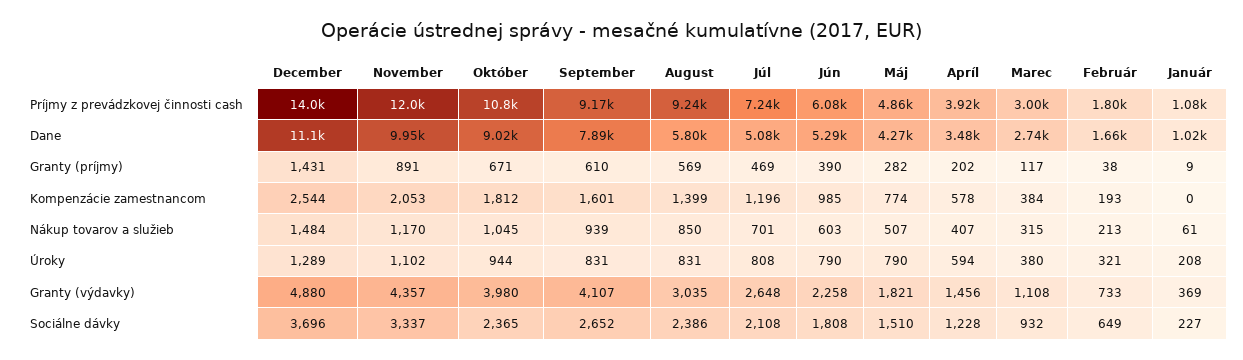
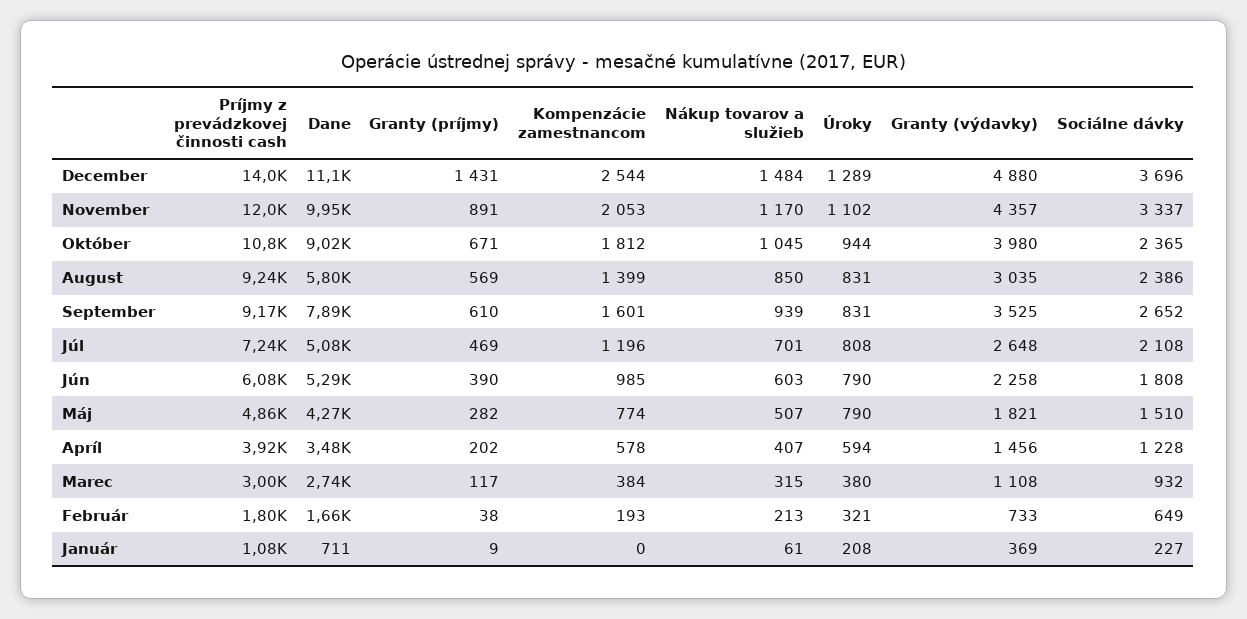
  {
    "December": {
      "Príjmy z prevádzkovej činnosti cash": 14000,
      "Dane": 11100,
      "Granty (príjmy)": 1431,
      "Kompenzácie zamestnancom": 2544,
      "Nákup tovarov a služieb": 1484,
      "Úroky": 1289,
      "Granty (výdavky)": 4880,
      "Sociálne dávky": 3696
    },
    "November": {
      "Príjmy z prevádzkovej činnosti cash": 12000,
      "Dane": 9950,
      "Granty (príjmy)": 891,
      "Kompenzácie zamestnancom": 2053,
      "Nákup tovarov a služieb": 1170,
      "Úroky": 1102,
      "Granty (výdavky)": 4357,
      "Sociálne dávky": 3337
    },
    "Október": {
      "Príjmy z prevádzkovej činnosti cash": 10800,
      "Dane": 9020,
      "Granty (príjmy)": 671,
      "Kompenzácie zamestnancom": 1812,
      "Nákup tovarov a služieb": 1045,
      "Úroky": 944,
      "Granty (výdavky)": 3980,
      "Sociálne dávky": 2365
    },
    "September": {
      "Príjmy z prevádzkovej činnosti cash": 9170,
      "Dane": 7890,
      "Granty (príjmy)": 610,
      "Kompenzácie zamestnancom": 1601,
      "Nákup tovarov a služieb": 939,
      "Úroky": 831,
-     "Granty (výdavky)": 4107,
+     "Granty (výdavky)": 3525,
      "Sociálne dávky": 2652
    },
    "August": {
      "Príjmy z prevádzkovej činnosti cash": 9240,
      "Dane": 5800,
      "Granty (príjmy)": 569,
      "Kompenzácie zamestnancom": 1399,
      "Nákup tovarov a služieb": 850,
      "Úroky": 831,
      "Granty (výdavky)": 3035,
      "Sociálne dávky": 2386
    },
    "Júl": {
      "Príjmy z prevádzkovej činnosti cash": 7240,
      "Dane": 5080,
      "Granty (príjmy)": 469,
      "Kompenzácie zamestnancom": 1196,
      "Nákup tovarov a služieb": 701,
      "Úroky": 808,
      "Granty (výdavky)": 2648,
      "Sociálne dávky": 2108
    },
    "Jún": {
      "Príjmy z prevádzkovej činnosti cash": 6080,
      "Dane": 5290,
      "Granty (príjmy)": 390,
      "Kompenzácie zamestnancom": 985,
      "Nákup tovarov a služieb": 603,
      "Úroky": 790,
      "Granty (výdavky)": 2258,
      "Sociálne dávky": 1808
    },
    "Máj": {
      "Príjmy z prevádzkovej činnosti cash": 4860,
      "Dane": 4270,
      "Granty (príjmy)": 282,
      "Kompenzácie zamestnancom": 774,
      "Nákup tovarov a služieb": 507,
      "Úroky": 790,
      "Granty (výdavky)": 1821,
      "Sociálne dávky": 1510
    },
    "Apríl": {
      "Príjmy z prevádzkovej činnosti cash": 3920,
      "Dane": 3480,
      "Granty (príjmy)": 202,
      "Kompenzácie zamestnancom": 578,
      "Nákup tovarov a služieb": 407,
      "Úroky": 594,
      "Granty (výdavky)": 1456,
      "Sociálne dávky": 1228
    },
    "Marec": {
      "Príjmy z prevádzkovej činnosti cash": 3000,
      "Dane": 2740,
      "Granty (príjmy)": 117,
      "Kompenzácie zamestnancom": 384,
      "Nákup tovarov a služieb": 315,
      "Úroky": 380,
      "Granty (výdavky)": 1108,
      "Sociálne dávky": 932
    },
    "Február": {
      "Príjmy z prevádzkovej činnosti cash": 1800,
      "Dane": 1660,
      "Granty (príjmy)": 38,
      "Kompenzácie zamestnancom": 193,
      "Nákup tovarov a služieb": 213,
      "Úroky": 321,
      "Granty (výdavky)": 733,
      "Sociálne dávky": 649
    },
    "Január": {
      "Príjmy z prevádzkovej činnosti cash": 1080,
-     "Dane": 1020,
+     "Dane": 711,
      "Granty (príjmy)": 9,
      "Kompenzácie zamestnancom": 0,
      "Nákup tovarov a služieb": 61,
      "Úroky": 208,
      "Granty (výdavky)": 369,
      "Sociálne dávky": 227
    }
  }

